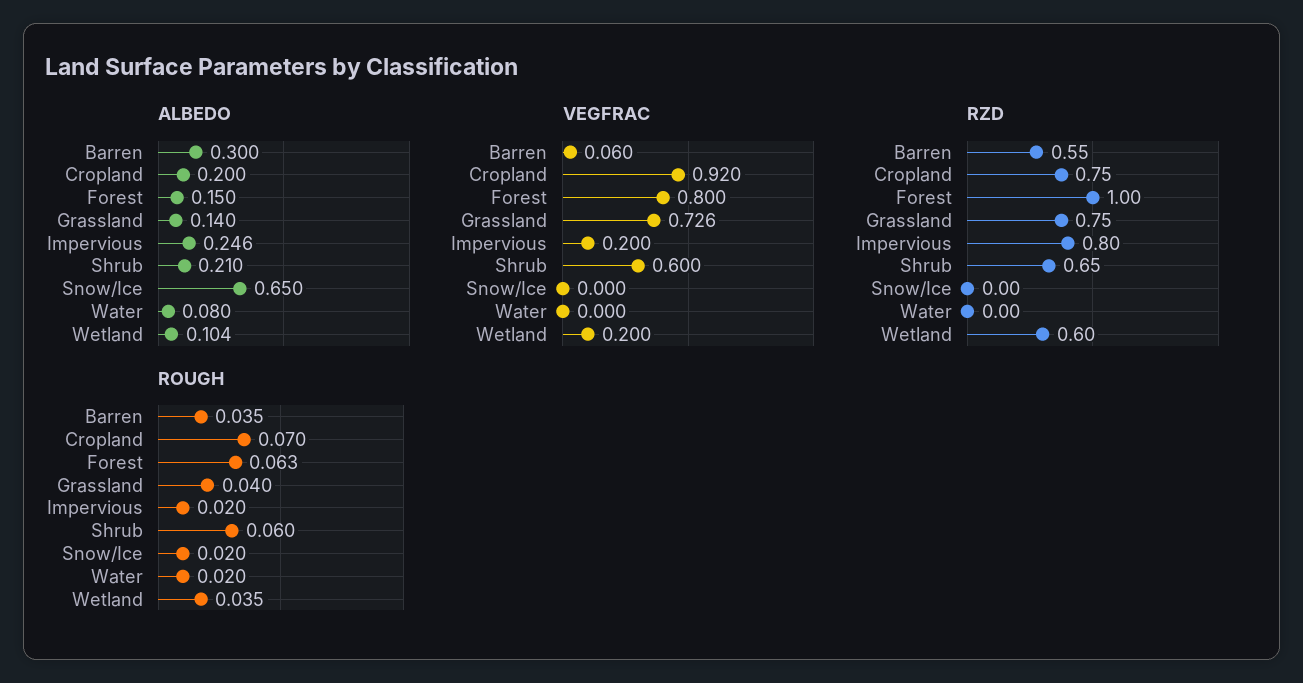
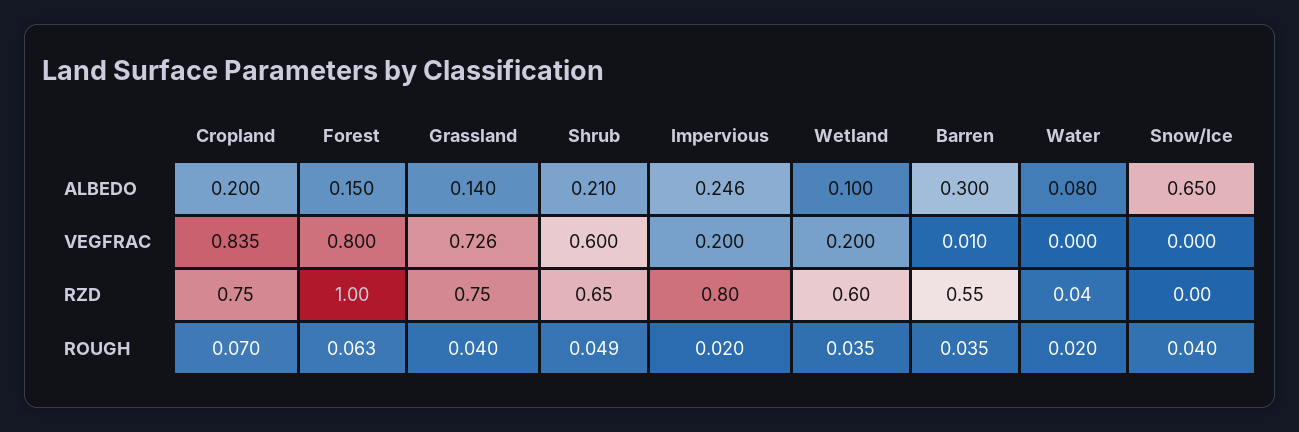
  {
    "ALBEDO": {
      "Barren": 0.3,
      "Cropland": 0.2,
      "Forest": 0.15,
      "Grassland": 0.14,
      "Impervious": 0.246,
      "Shrub": 0.21,
      "Snow/Ice": 0.65,
      "Water": 0.08,
-     "Wetland": 0.104
+     "Wetland": 0.1
    },
    "VEGFRAC": {
-     "Barren": 0.06,
+     "Barren": 0.01,
-     "Cropland": 0.92,
+     "Cropland": 0.835,
      "Forest": 0.8,
      "Grassland": 0.726,
      "Impervious": 0.2,
      "Shrub": 0.6,
      "Snow/Ice": 0,
      "Water": 0,
      "Wetland": 0.2
    },
    "RZD": {
      "Barren": 0.55,
      "Cropland": 0.75,
      "Forest": 1,
      "Grassland": 0.75,
      "Impervious": 0.8,
      "Shrub": 0.65,
      "Snow/Ice": 0,
-     "Water": 0,
+     "Water": 0.04,
      "Wetland": 0.6
    },
    "ROUGH": {
      "Barren": 0.035,
      "Cropland": 0.07,
      "Forest": 0.063,
      "Grassland": 0.04,
      "Impervious": 0.02,
-     "Shrub": 0.06,
+     "Shrub": 0.049,
-     "Snow/Ice": 0.02,
+     "Snow/Ice": 0.04,
      "Water": 0.02,
      "Wetland": 0.035
    }
  }

